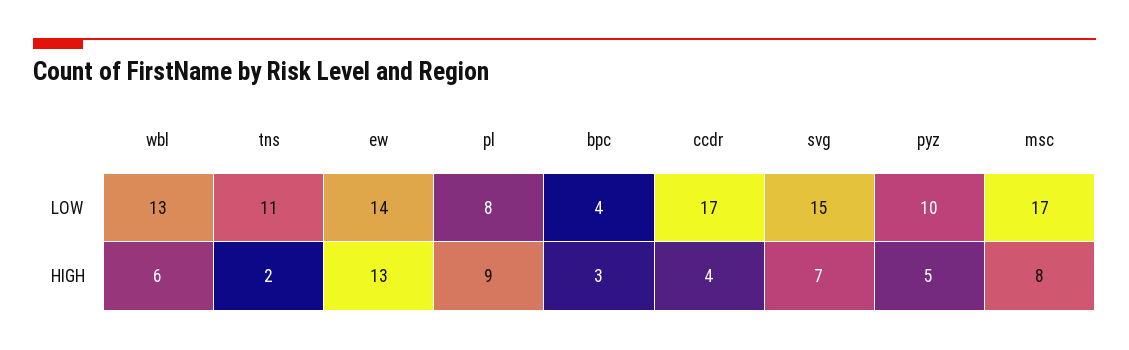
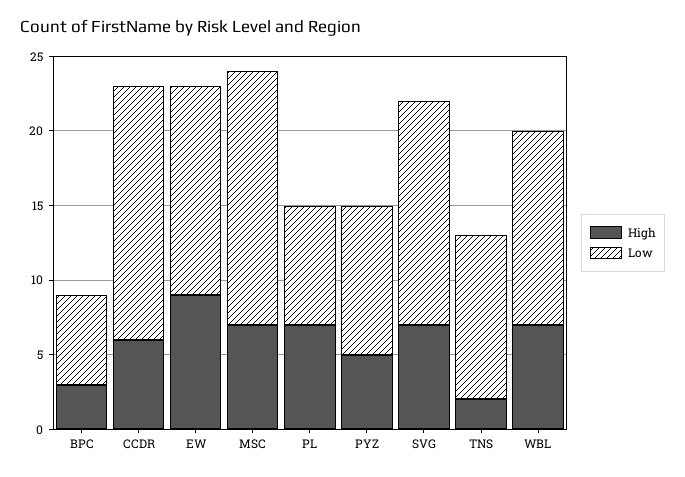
  {
    "LOW": {
      "wbl": 13,
      "tns": 11,
      "ew": 14,
      "pl": 8,
-     "bpc": 4,
+     "bpc": 6,
      "ccdr": 17,
      "svg": 15,
      "pyz": 10,
      "msc": 17
    },
    "HIGH": {
-     "wbl": 6,
+     "wbl": 7,
      "tns": 2,
-     "ew": 13,
+     "ew": 9,
-     "pl": 9,
+     "pl": 7,
      "bpc": 3,
-     "ccdr": 4,
+     "ccdr": 6,
      "svg": 7,
      "pyz": 5,
-     "msc": 8
+     "msc": 7
    }
  }

